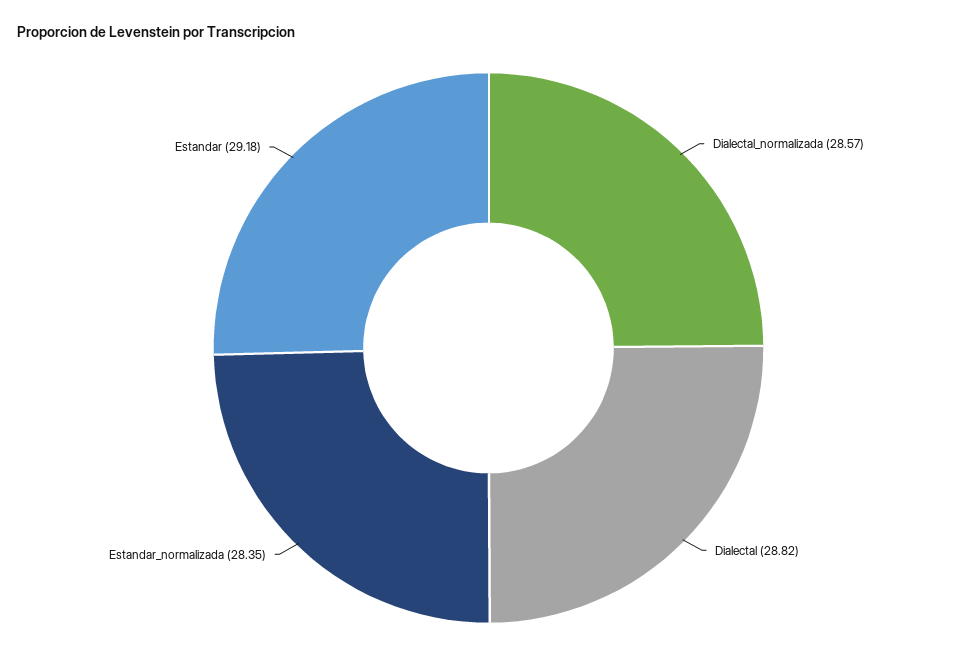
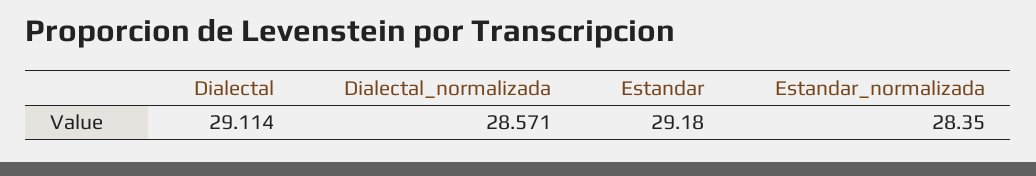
  {
    "Dialectal_normalizada": 28.571,
-   "Dialectal": 28.82,
+   "Dialectal": 29.114,
    "Estandar_normalizada": 28.35,
    "Estandar": 29.18
  }

